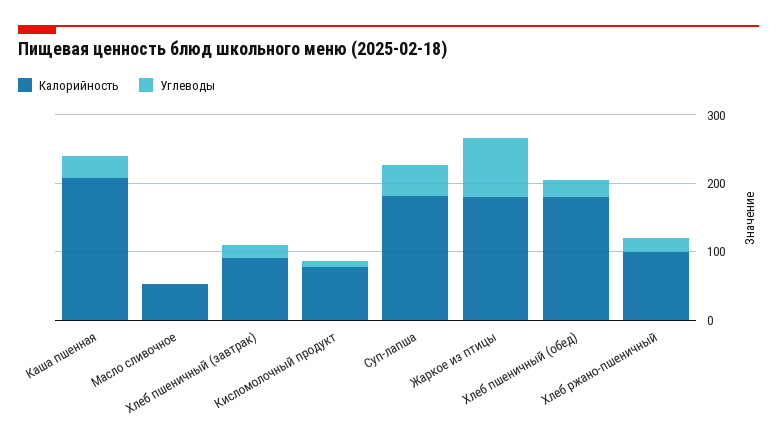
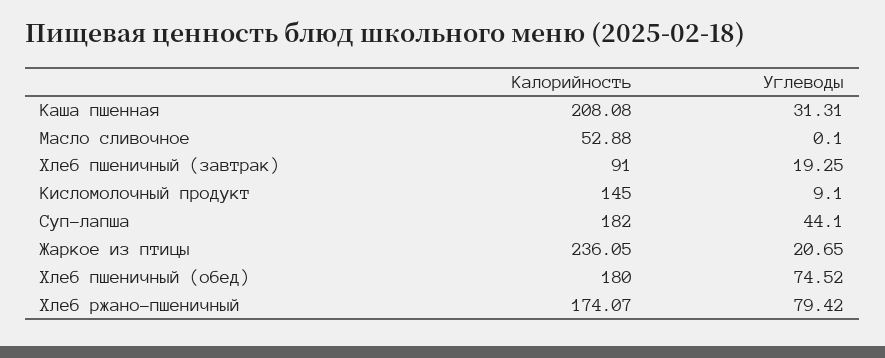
  {
    "Калорийность": {
      "Каша пшенная": 208.08,
      "Масло сливочное": 52.88,
      "Хлеб пшеничный (завтрак)": 91,
-     "Кисломолочный продукт": 80,
+     "Кисломолочный продукт": 145,
      "Суп-лапша": 182,
-     "Жаркое из птицы": 180,
+     "Жаркое из птицы": 236.05,
      "Хлеб пшеничный (обед)": 180,
-     "Хлеб ржано-пшеничный": 100
+     "Хлеб ржано-пшеничный": 174.07
    },
    "Углеводы": {
      "Каша пшенная": 31.31,
      "Масло сливочное": 0.1,
      "Хлеб пшеничный (завтрак)": 19.25,
      "Кисломолочный продукт": 9.1,
      "Суп-лапша": 44.1,
-     "Жаркое из птицы": 80,
+     "Жаркое из птицы": 20.65,
-     "Хлеб пшеничный (обед)": 20,
+     "Хлеб пшеничный (обед)": 74.52,
-     "Хлеб ржано-пшеничный": 20
+     "Хлеб ржано-пшеничный": 79.42
    }
  }

